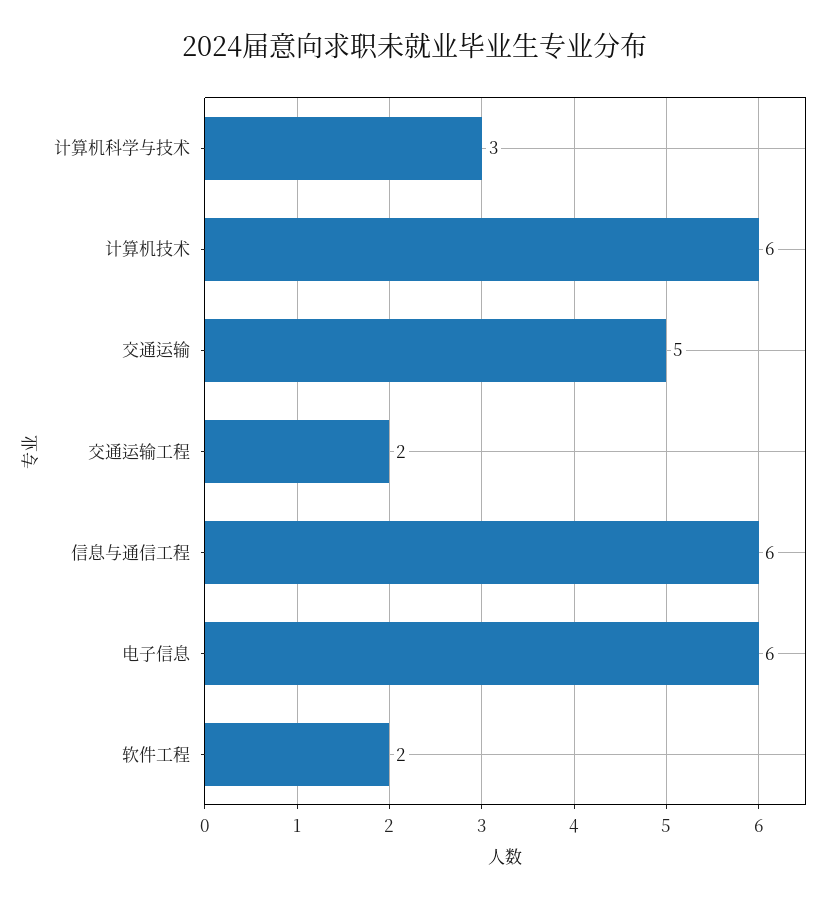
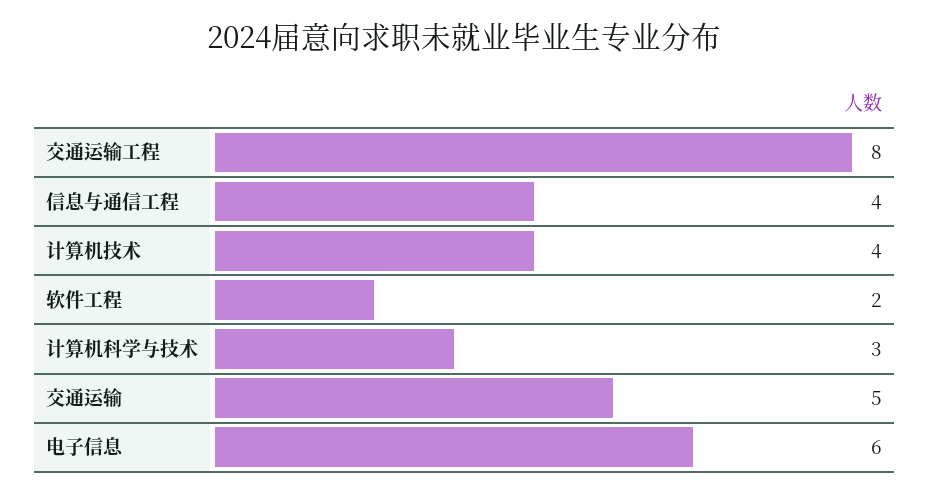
  {
    "计算机科学与技术": 3,
-   "计算机技术": 6,
+   "计算机技术": 4,
    "交通运输": 5,
-   "交通运输工程": 2,
+   "交通运输工程": 8,
-   "信息与通信工程": 6,
+   "信息与通信工程": 4,
    "电子信息": 6,
    "软件工程": 2
  }

